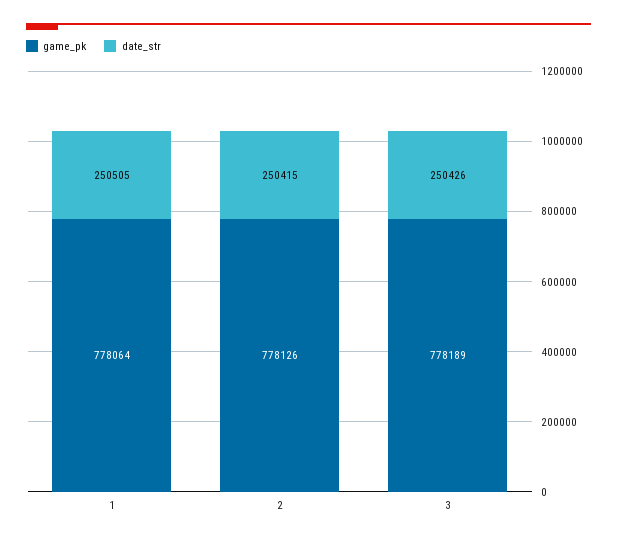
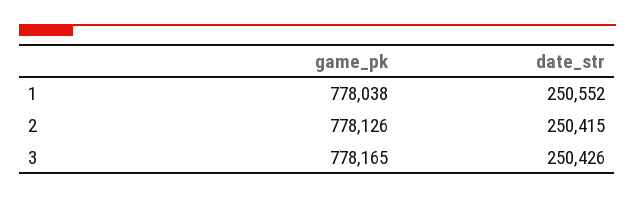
  {
    "game_pk": {
-     "1": 778064,
+     "1": 778038,
      "2": 778126,
-     "3": 778189
+     "3": 778165
    },
    "date_str": {
-     "1": 250505,
+     "1": 250552,
      "2": 250415,
      "3": 250426
    }
  }

